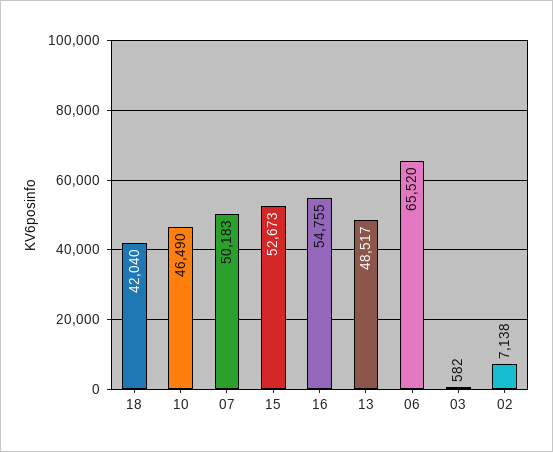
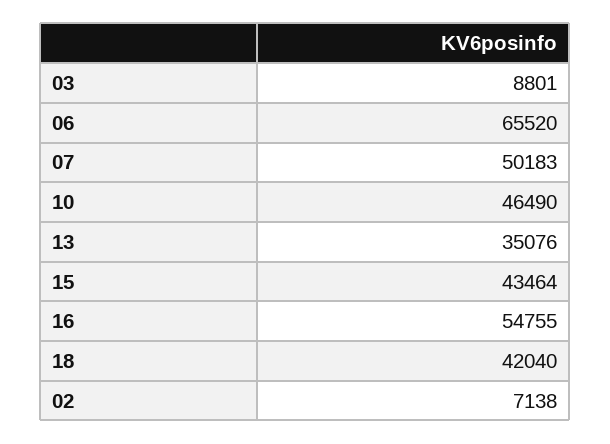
  {
    "18": 42040,
    "10": 46490,
    "07": 50183,
-   "15": 52673,
+   "15": 43464,
    "16": 54755,
-   "13": 48517,
+   "13": 35076,
    "06": 65520,
-   "03": 582,
+   "03": 8801,
    "02": 7138
  }

